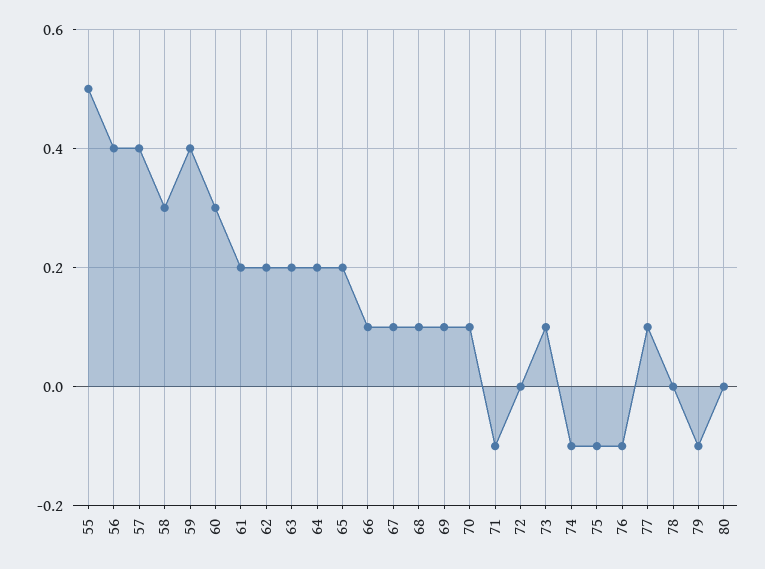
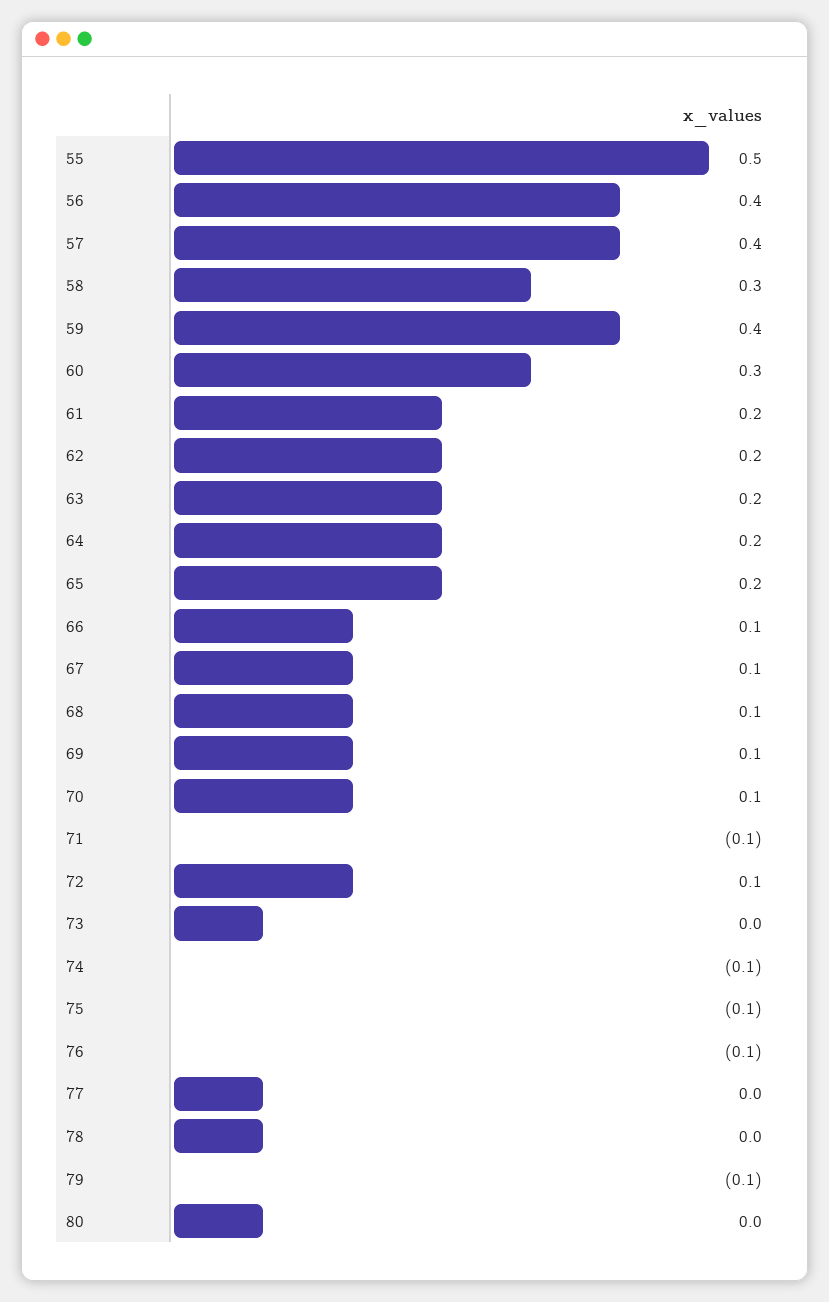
  {
    "55": 0.5,
    "56": 0.4,
    "57": 0.4,
    "58": 0.3,
    "59": 0.4,
    "60": 0.3,
    "61": 0.2,
    "62": 0.2,
    "63": 0.2,
    "64": 0.2,
    "65": 0.2,
    "66": 0.1,
    "67": 0.1,
    "68": 0.1,
    "69": 0.1,
    "70": 0.1,
    "71": -0.1,
-   "72": 0,
+   "72": 0.1,
-   "73": 0.1,
+   "73": 0,
    "74": -0.1,
    "75": -0.1,
    "76": -0.1,
-   "77": 0.1,
+   "77": 0,
    "78": 0,
    "79": -0.1,
    "80": 0
  }

